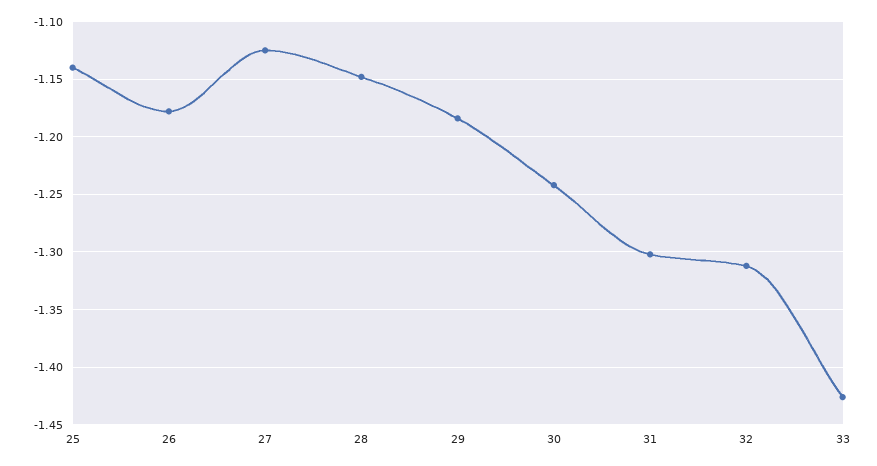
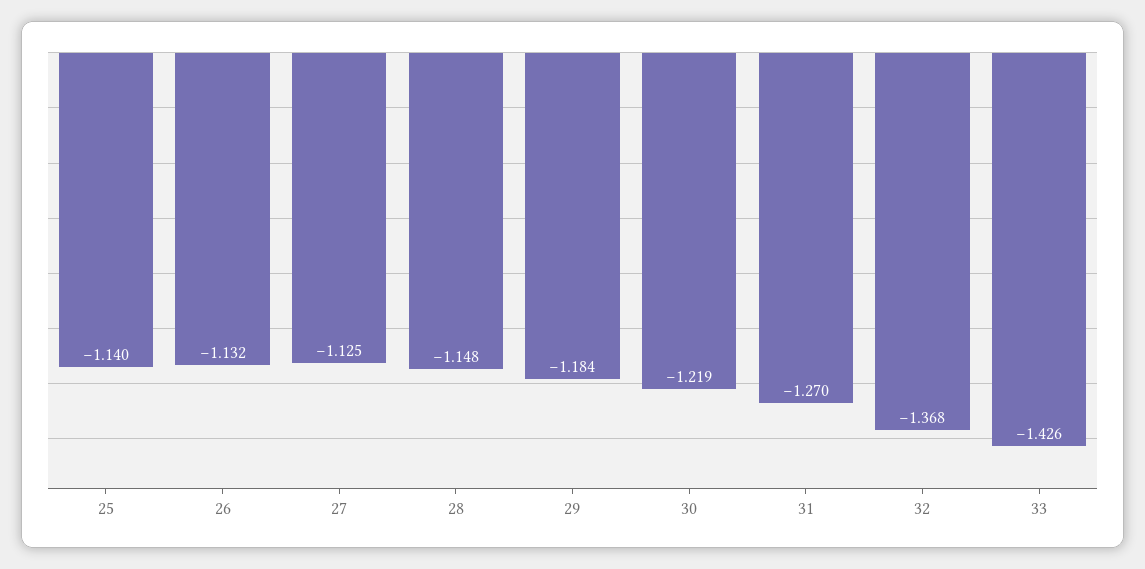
  {
    "25": -1.14,
-   "26": -1.18,
+   "26": -1.132,
    "27": -1.125,
    "28": -1.148,
    "29": -1.184,
-   "30": -1.24,
+   "30": -1.219,
-   "31": -1.3,
+   "31": -1.27,
-   "32": -1.31,
+   "32": -1.368,
    "33": -1.426
  }

